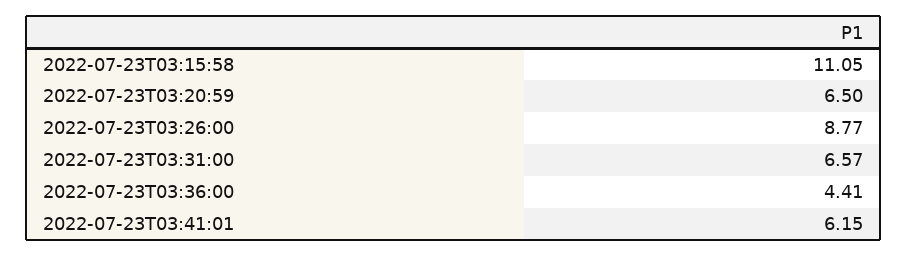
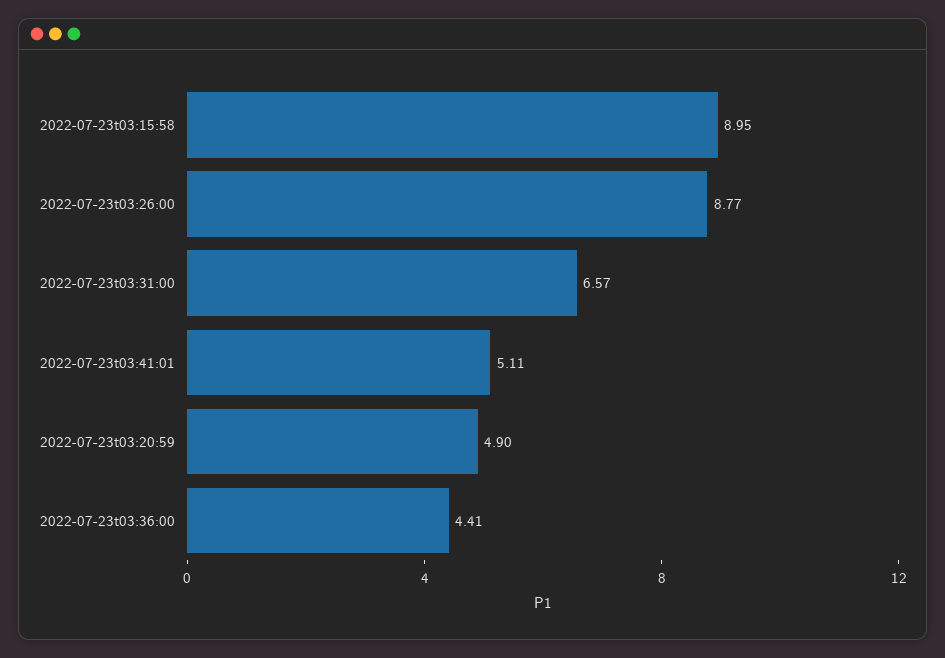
  {
-   "2022-07-23T03:15:58": 11.05,
+   "2022-07-23T03:15:58": 8.95,
-   "2022-07-23T03:20:59": 6.5,
+   "2022-07-23T03:20:59": 4.9,
    "2022-07-23T03:26:00": 8.77,
    "2022-07-23T03:31:00": 6.57,
    "2022-07-23T03:36:00": 4.41,
-   "2022-07-23T03:41:01": 6.15
+   "2022-07-23T03:41:01": 5.11
  }

